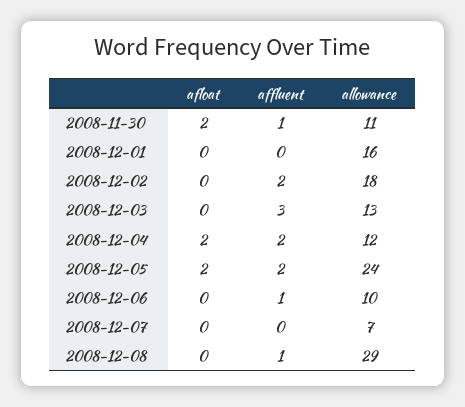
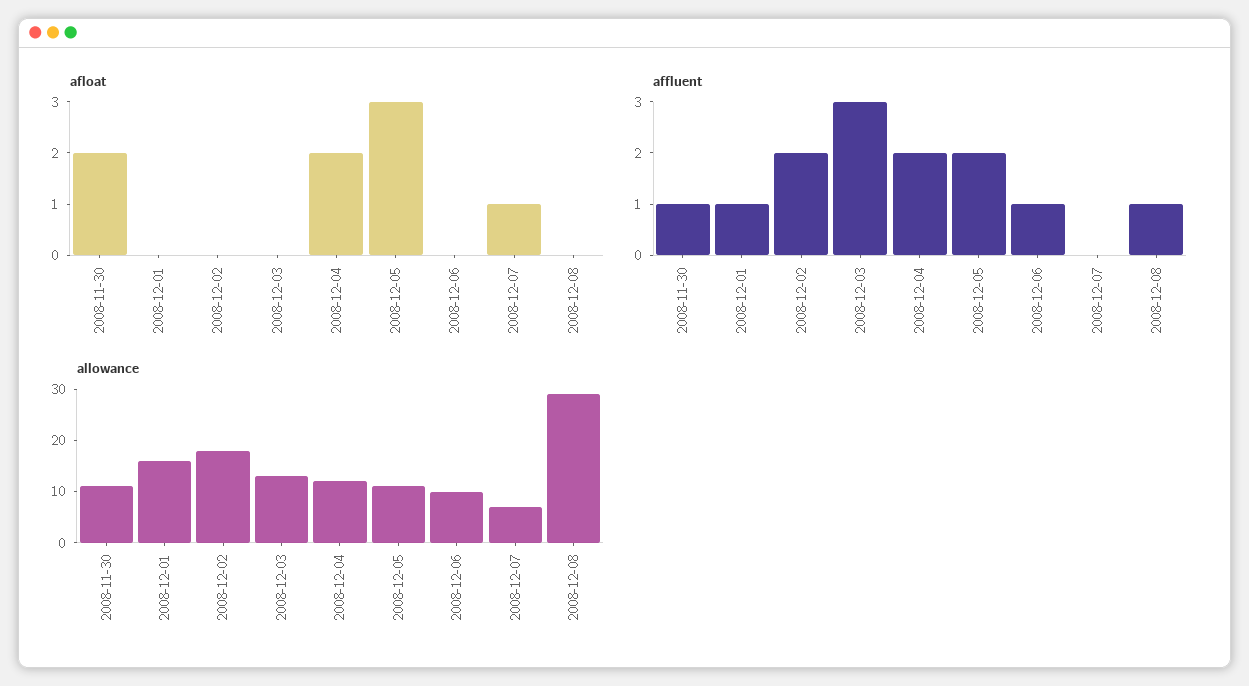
  {
    "afloat": {
      "2008-11-30": 2,
      "2008-12-01": 0,
      "2008-12-02": 0,
      "2008-12-03": 0,
      "2008-12-04": 2,
-     "2008-12-05": 2,
+     "2008-12-05": 3,
      "2008-12-06": 0,
-     "2008-12-07": 0,
+     "2008-12-07": 1,
      "2008-12-08": 0
    },
    "affluent": {
      "2008-11-30": 1,
-     "2008-12-01": 0,
+     "2008-12-01": 1,
      "2008-12-02": 2,
      "2008-12-03": 3,
      "2008-12-04": 2,
      "2008-12-05": 2,
      "2008-12-06": 1,
      "2008-12-07": 0,
      "2008-12-08": 1
    },
    "allowance": {
      "2008-11-30": 11,
      "2008-12-01": 16,
      "2008-12-02": 18,
      "2008-12-03": 13,
      "2008-12-04": 12,
-     "2008-12-05": 24,
+     "2008-12-05": 10,
      "2008-12-06": 10,
      "2008-12-07": 7,
      "2008-12-08": 29
    }
  }

